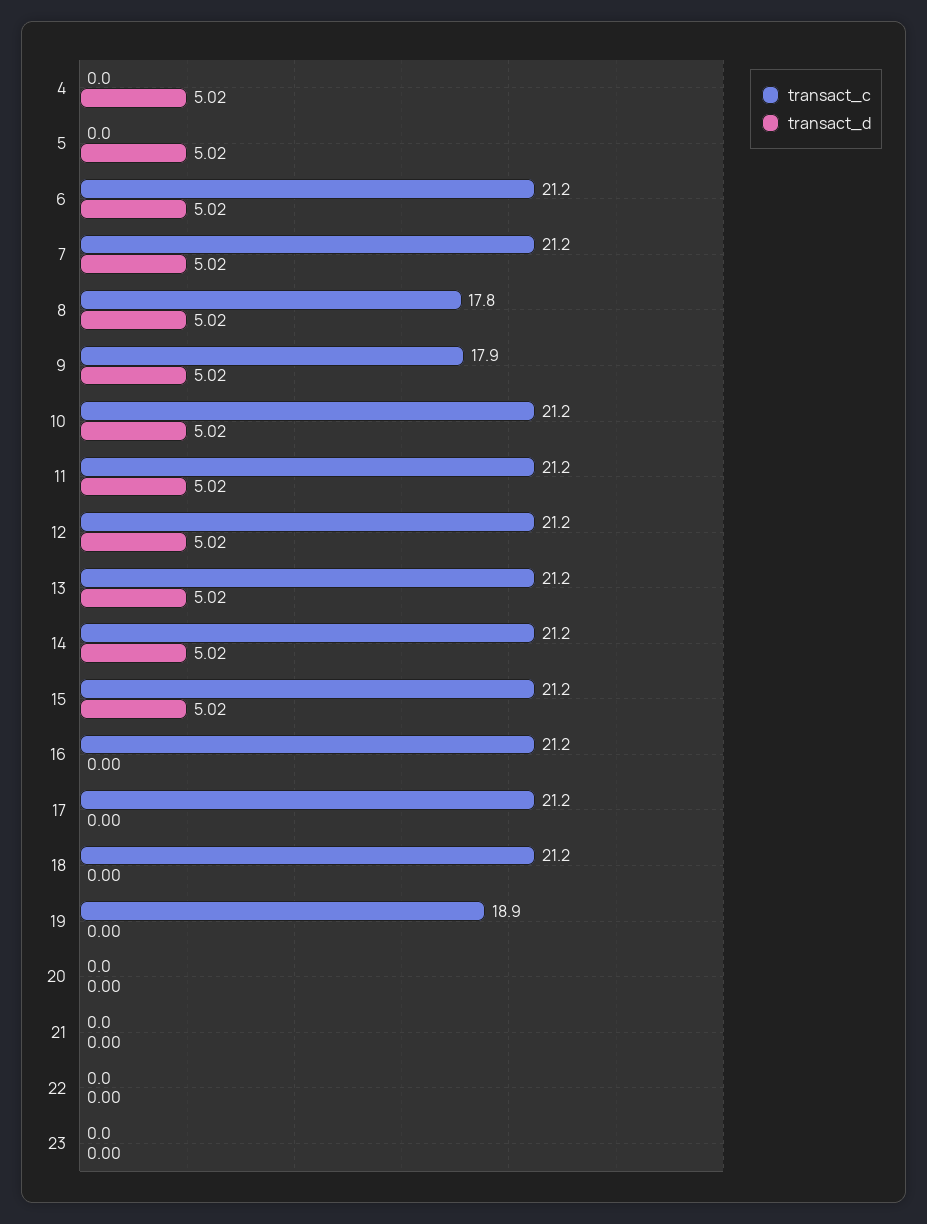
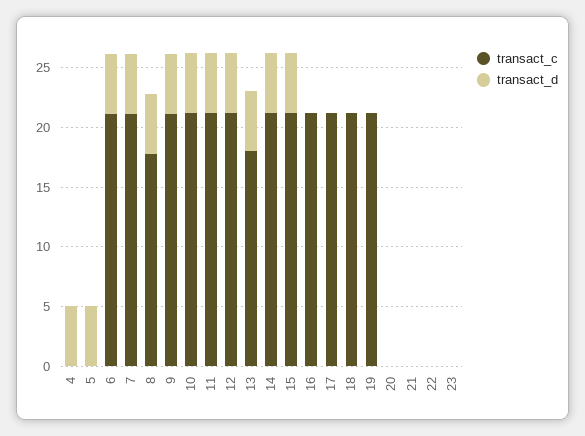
  {
    "transact_c": {
      "4": 0,
      "5": 0,
      "6": 21.2,
      "7": 21.2,
      "8": 17.8,
-     "9": 17.9,
+     "9": 21,
      "10": 21.2,
      "11": 21.2,
      "12": 21.2,
-     "13": 21.2,
+     "13": 18,
      "14": 21.2,
      "15": 21.2,
      "16": 21.2,
      "17": 21.2,
      "18": 21.2,
-     "19": 18.9,
+     "19": 21,
      "20": 0,
      "21": 0,
      "22": 0,
      "23": 0
    },
    "transact_d": {
      "4": 5.02,
      "5": 5.02,
      "6": 5.02,
      "7": 5.02,
      "8": 5.02,
      "9": 5.02,
      "10": 5.02,
      "11": 5.02,
      "12": 5.02,
      "13": 5.02,
      "14": 5.02,
      "15": 5.02,
      "16": 0,
      "17": 0,
      "18": 0,
      "19": 0,
      "20": 0,
      "21": 0,
      "22": 0,
      "23": 0
    }
  }

